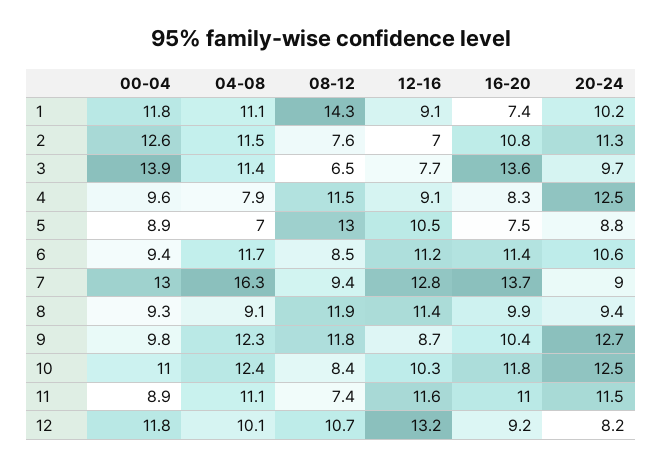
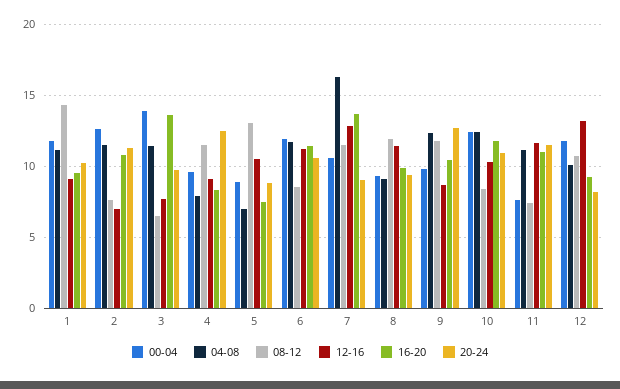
  {
    "00-04": {
      "1": 11.8,
      "2": 12.6,
      "3": 13.9,
      "4": 9.6,
      "5": 8.9,
-     "6": 9.4,
+     "6": 12,
-     "7": 13,
+     "7": 10.5,
      "8": 9.3,
      "9": 9.8,
-     "10": 11,
+     "10": 12.5,
-     "11": 8.9,
+     "11": 7.5,
      "12": 11.8
    },
    "04-08": {
      "1": 11.1,
      "2": 11.5,
      "3": 11.4,
      "4": 7.9,
      "5": 7,
      "6": 11.7,
      "7": 16.3,
      "8": 9.1,
      "9": 12.3,
      "10": 12.4,
      "11": 11.1,
      "12": 10.1
    },
    "08-12": {
      "1": 14.3,
      "2": 7.6,
      "3": 6.5,
      "4": 11.5,
      "5": 13,
      "6": 8.5,
-     "7": 9.4,
+     "7": 11.5,
      "8": 11.9,
      "9": 11.8,
      "10": 8.4,
      "11": 7.4,
      "12": 10.7
    },
    "12-16": {
      "1": 9.1,
      "2": 7,
      "3": 7.7,
      "4": 9.1,
      "5": 10.5,
      "6": 11.2,
      "7": 12.8,
      "8": 11.4,
      "9": 8.7,
      "10": 10.3,
      "11": 11.6,
      "12": 13.2
    },
    "16-20": {
-     "1": 7.4,
+     "1": 9.5,
      "2": 10.8,
      "3": 13.6,
      "4": 8.3,
      "5": 7.5,
      "6": 11.4,
      "7": 13.7,
      "8": 9.9,
      "9": 10.4,
      "10": 11.8,
      "11": 11,
      "12": 9.2
    },
    "20-24": {
      "1": 10.2,
      "2": 11.3,
      "3": 9.7,
      "4": 12.5,
      "5": 8.8,
      "6": 10.6,
      "7": 9,
      "8": 9.4,
      "9": 12.7,
-     "10": 12.5,
+     "10": 11,
      "11": 11.5,
      "12": 8.2
    }
  }

